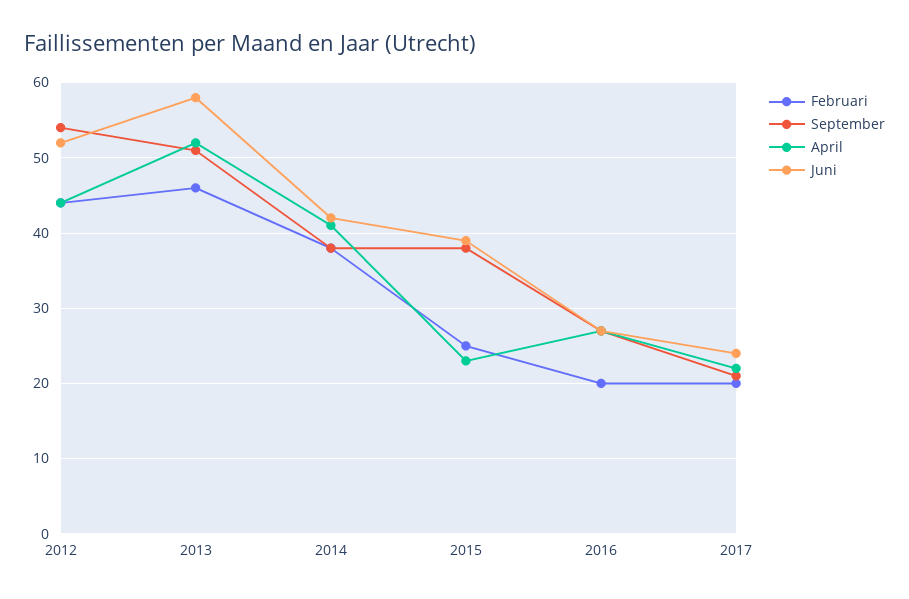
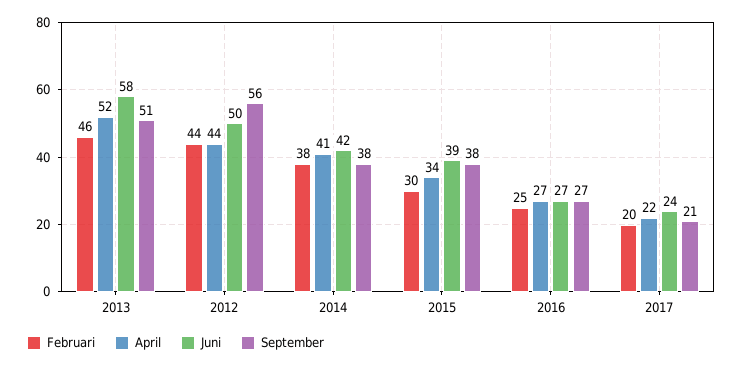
  {
    "Februari": {
      "2012": 44,
      "2013": 46,
      "2014": 38,
-     "2015": 25,
+     "2015": 30,
-     "2016": 20,
+     "2016": 25,
      "2017": 20
    },
    "September": {
-     "2012": 54,
+     "2012": 56,
      "2013": 51,
      "2014": 38,
      "2015": 38,
      "2016": 27,
      "2017": 21
    },
    "April": {
      "2012": 44,
      "2013": 52,
      "2014": 41,
-     "2015": 23,
+     "2015": 34,
      "2016": 27,
      "2017": 22
    },
    "Juni": {
-     "2012": 52,
+     "2012": 50,
      "2013": 58,
      "2014": 42,
      "2015": 39,
      "2016": 27,
      "2017": 24
    }
  }

